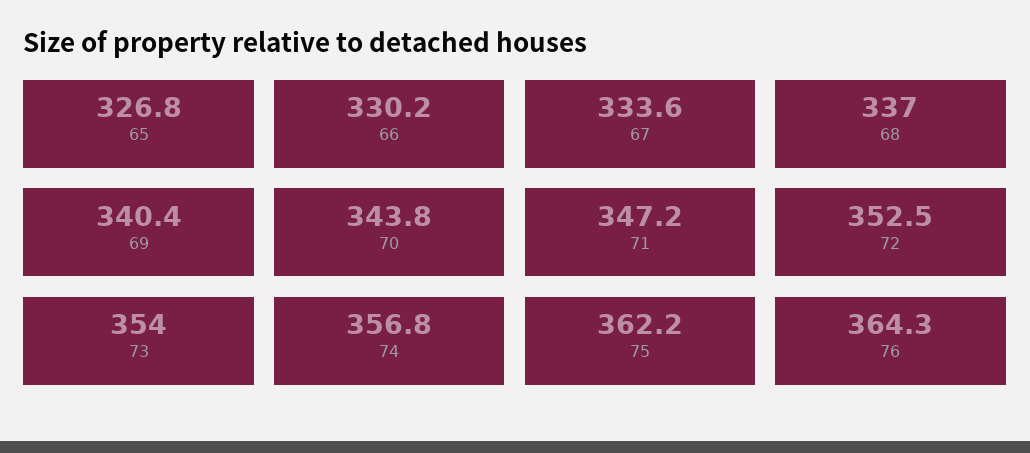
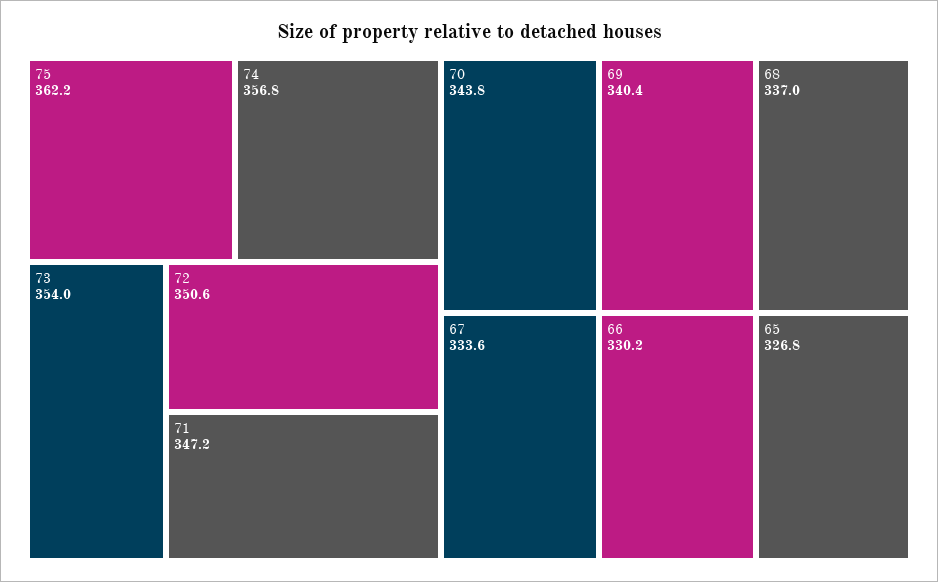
  {
    "65": 326.8,
    "66": 330.2,
    "67": 333.6,
    "68": 337,
    "69": 340.4,
    "70": 343.8,
    "71": 347.2,
-   "72": 352.5,
+   "72": 350.6,
    "73": 354,
    "74": 356.8,
-   "75": 362.2,
+   "75": 362.2
-   "76": 364.3
  }

